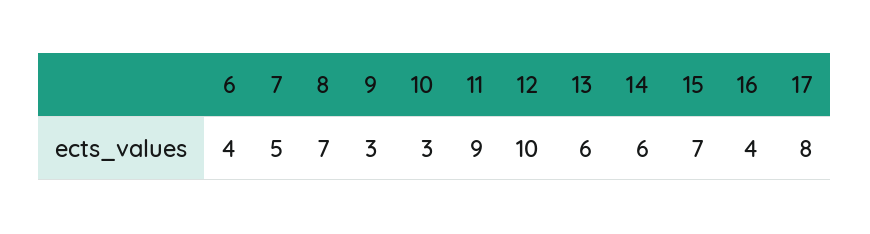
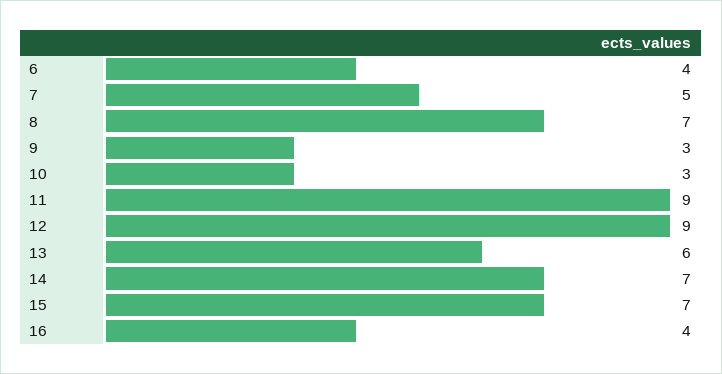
  {
    "6": 4,
    "7": 5,
    "8": 7,
    "9": 3,
    "10": 3,
    "11": 9,
-   "12": 10,
+   "12": 9,
    "13": 6,
-   "14": 6,
+   "14": 7,
    "15": 7,
-   "16": 4,
+   "16": 4
-   "17": 8
  }

